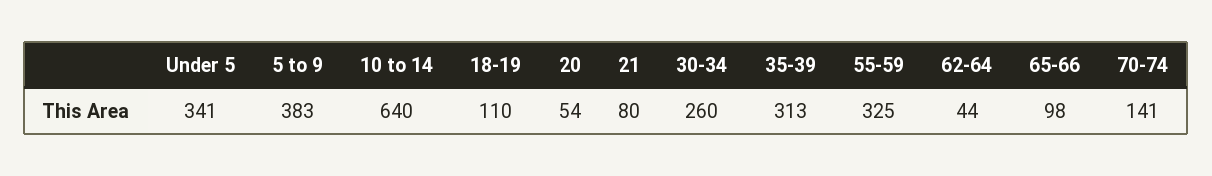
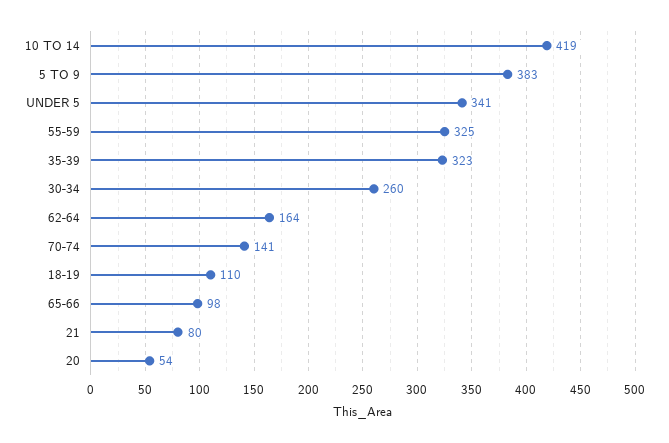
  {
    "Under 5": 341,
    "5 to 9": 383,
-   "10 to 14": 640,
+   "10 to 14": 419,
    "18-19": 110,
    "20": 54,
    "21": 80,
    "30-34": 260,
-   "35-39": 313,
+   "35-39": 323,
    "55-59": 325,
-   "62-64": 44,
+   "62-64": 164,
    "65-66": 98,
    "70-74": 141
  }

